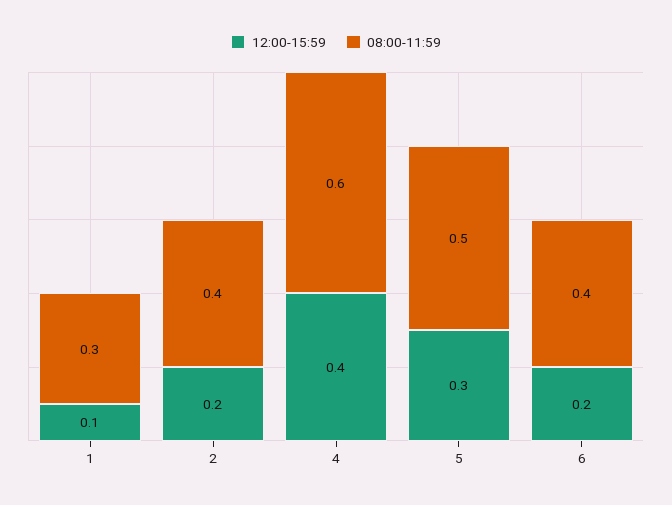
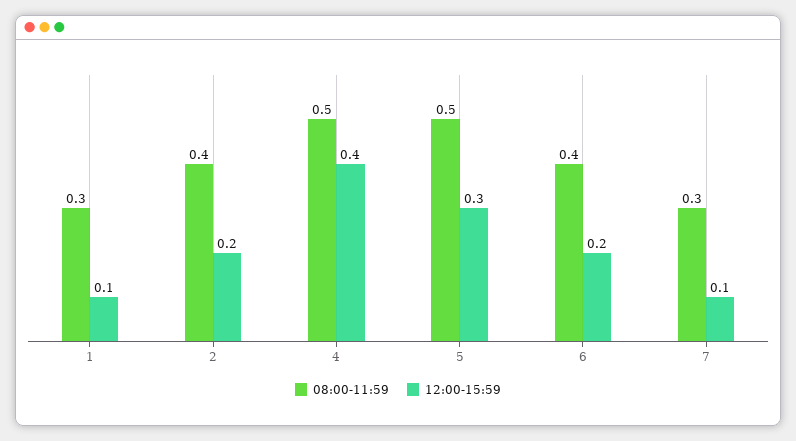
  {
    "12:00-15:59": {
      "1": 0.1,
      "2": 0.2,
      "4": 0.4,
      "5": 0.3,
-     "6": 0.2
+     "6": 0.2,
+     "7": 0.1
    },
    "08:00-11:59": {
      "1": 0.3,
      "2": 0.4,
-     "4": 0.6,
+     "4": 0.5,
      "5": 0.5,
-     "6": 0.4
+     "6": 0.4,
+     "7": 0.3
    }
  }

